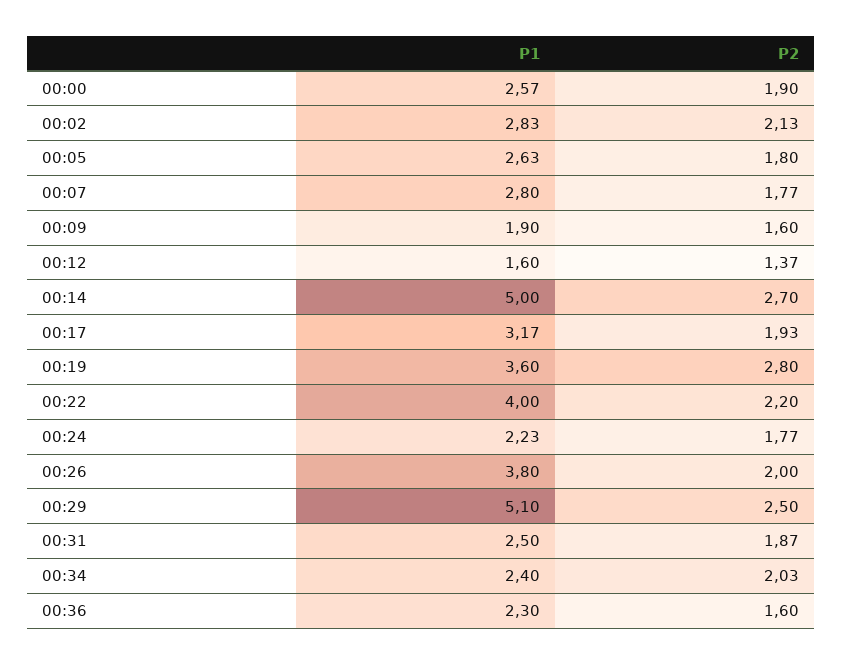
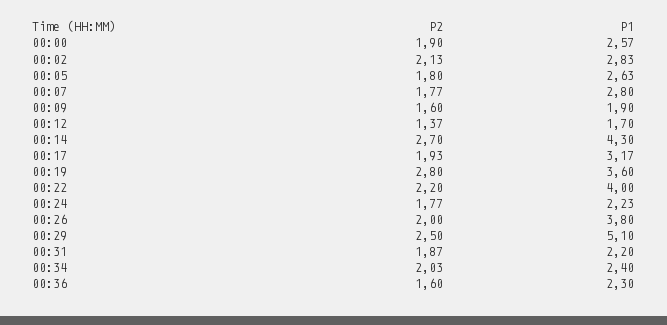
  {
    "P1": {
      "00:00": 2.57,
      "00:02": 2.83,
      "00:05": 2.63,
      "00:07": 2.8,
      "00:09": 1.9,
-     "00:12": 1.6,
+     "00:12": 1.7,
-     "00:14": 5,
+     "00:14": 4.3,
      "00:17": 3.17,
      "00:19": 3.6,
      "00:22": 4,
      "00:24": 2.23,
      "00:26": 3.8,
      "00:29": 5.1,
-     "00:31": 2.5,
+     "00:31": 2.2,
      "00:34": 2.4,
      "00:36": 2.3
    },
    "P2": {
      "00:00": 1.9,
      "00:02": 2.13,
      "00:05": 1.8,
      "00:07": 1.77,
      "00:09": 1.6,
      "00:12": 1.37,
      "00:14": 2.7,
      "00:17": 1.93,
      "00:19": 2.8,
      "00:22": 2.2,
      "00:24": 1.77,
      "00:26": 2,
      "00:29": 2.5,
      "00:31": 1.87,
      "00:34": 2.03,
      "00:36": 1.6
    }
  }

